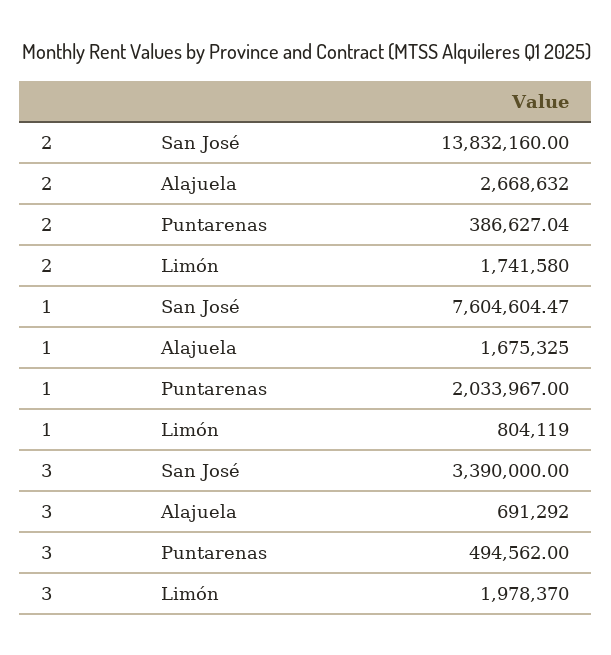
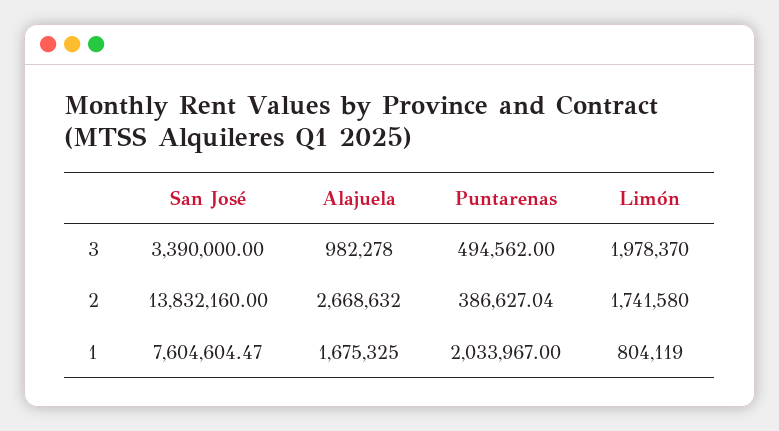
  {
    "2": {
      "San José": 13832160,
      "Alajuela": 2668632,
      "Puntarenas": 386627.04,
      "Limón": 1741580
    },
    "1": {
      "San José": 7604604.47,
      "Alajuela": 1675325,
      "Puntarenas": 2033967,
      "Limón": 804119
    },
    "3": {
      "San José": 3390000,
-     "Alajuela": 691292,
+     "Alajuela": 982278,
      "Puntarenas": 494562,
      "Limón": 1978370
    }
  }

